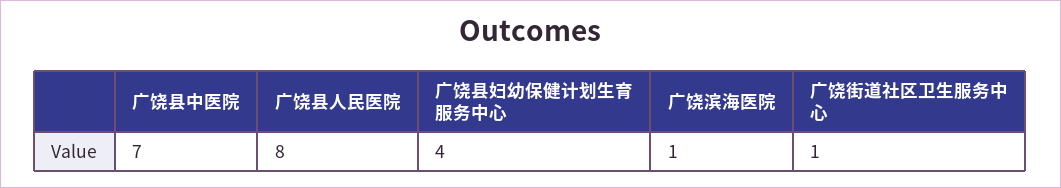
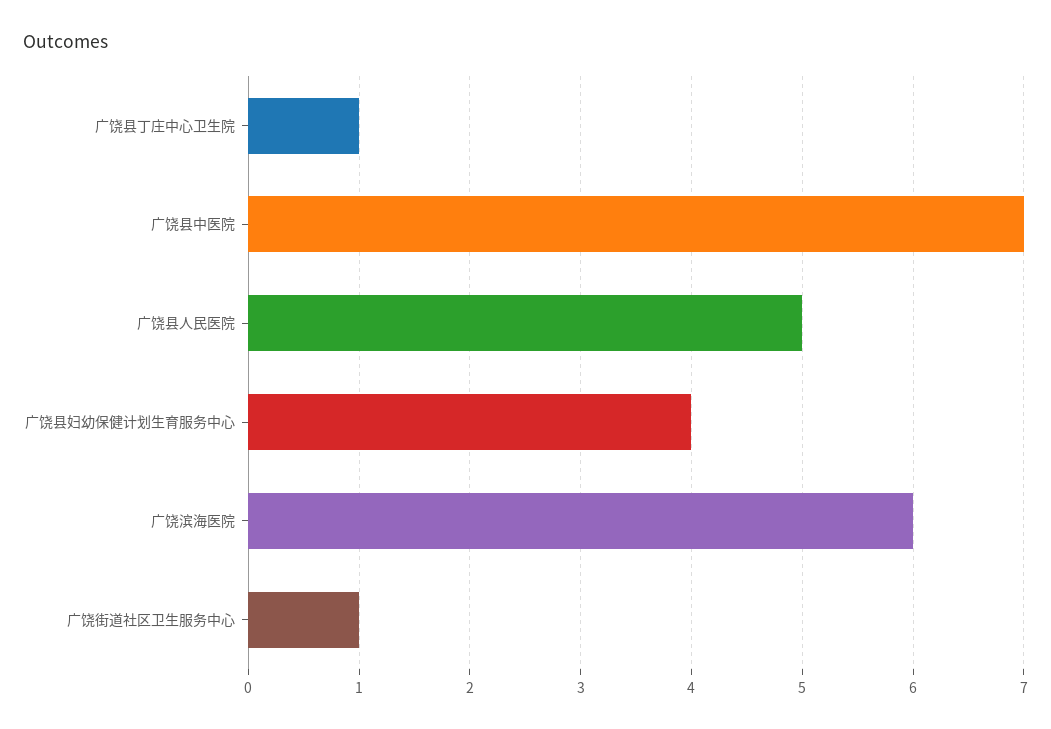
  {
    "广饶县中医院": 7,
-   "广饶县人民医院": 8,
+   "广饶县人民医院": 5,
    "广饶县妇幼保健计划生育服务中心": 4,
-   "广饶滨海医院": 1,
+   "广饶滨海医院": 6,
-   "广饶街道社区卫生服务中心": 1
+   "广饶街道社区卫生服务中心": 1,
+   "广饶县丁庄中心卫生院": 1
  }

